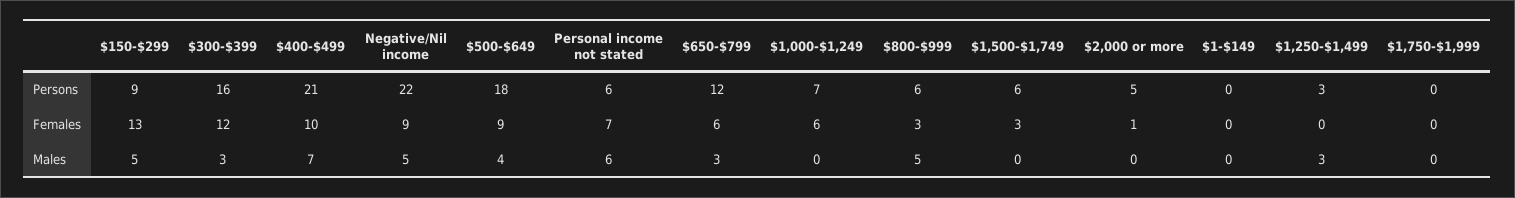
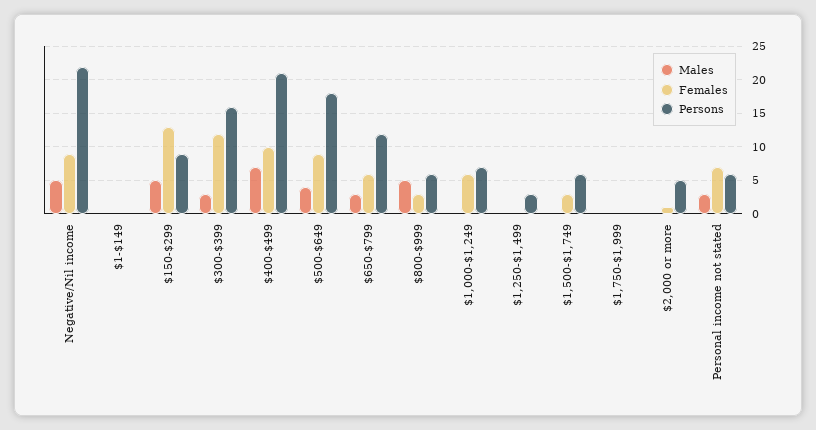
  {
    "Persons": {
      "$150-$299": 9,
      "$300-$399": 16,
      "$400-$499": 21,
      "Negative/Nil income": 22,
      "$500-$649": 18,
      "Personal income not stated": 6,
      "$650-$799": 12,
      "$1,000-$1,249": 7,
      "$800-$999": 6,
      "$1,500-$1,749": 6,
      "$2,000 or more": 5,
      "$1-$149": 0,
      "$1,250-$1,499": 3,
      "$1,750-$1,999": 0
    },
    "Females": {
      "$150-$299": 13,
      "$300-$399": 12,
      "$400-$499": 10,
      "Negative/Nil income": 9,
      "$500-$649": 9,
      "Personal income not stated": 7,
      "$650-$799": 6,
      "$1,000-$1,249": 6,
      "$800-$999": 3,
      "$1,500-$1,749": 3,
      "$2,000 or more": 1,
      "$1-$149": 0,
      "$1,250-$1,499": 0,
      "$1,750-$1,999": 0
    },
    "Males": {
      "$150-$299": 5,
      "$300-$399": 3,
      "$400-$499": 7,
      "Negative/Nil income": 5,
      "$500-$649": 4,
-     "Personal income not stated": 6,
+     "Personal income not stated": 3,
      "$650-$799": 3,
      "$1,000-$1,249": 0,
      "$800-$999": 5,
      "$1,500-$1,749": 0,
      "$2,000 or more": 0,
      "$1-$149": 0,
-     "$1,250-$1,499": 3,
+     "$1,250-$1,499": 0,
      "$1,750-$1,999": 0
    }
  }

